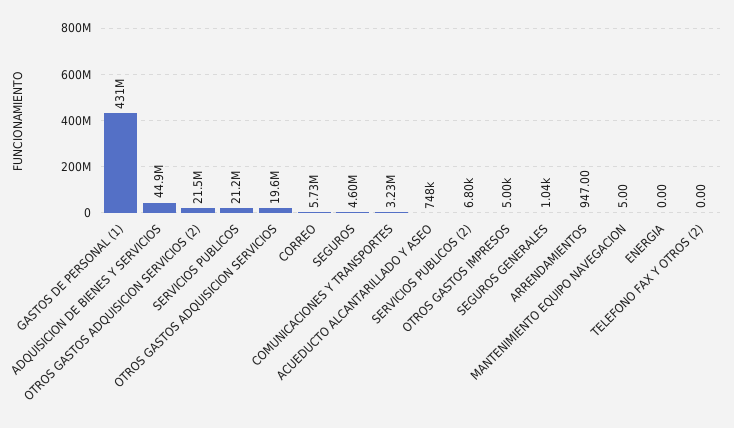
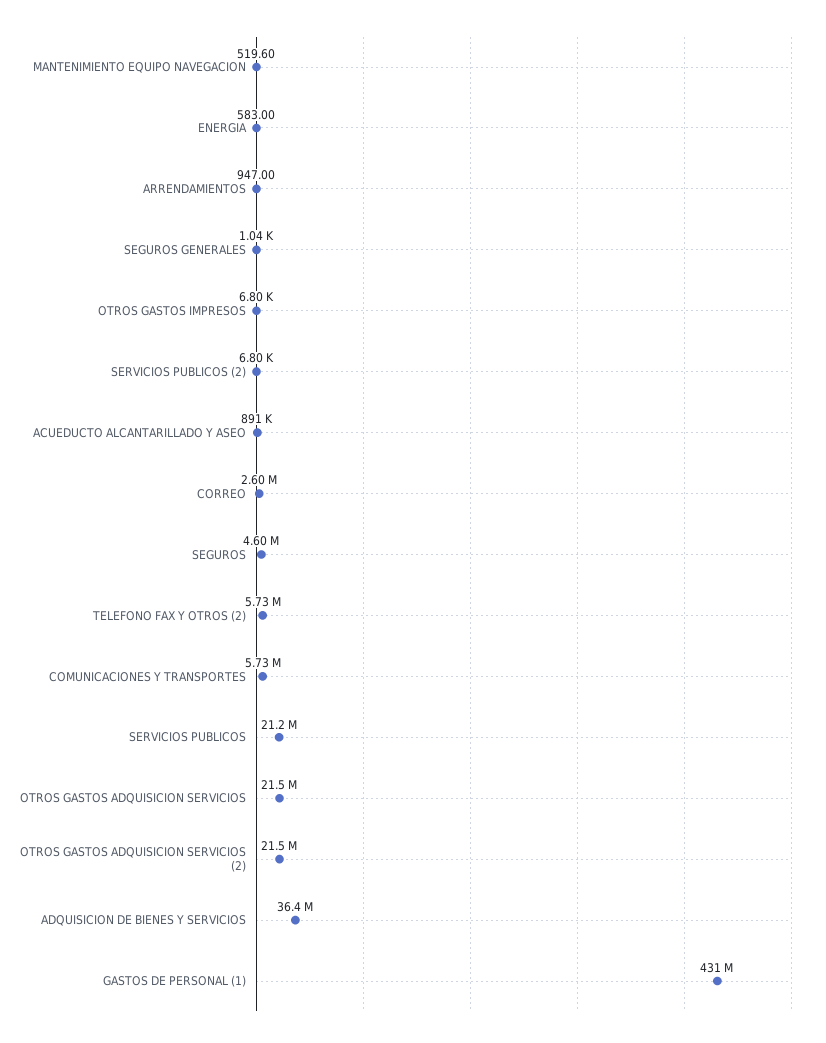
  {
    "GASTOS DE PERSONAL (1)": 431000000,
-   "ADQUISICION DE BIENES Y SERVICIOS": 44900000,
+   "ADQUISICION DE BIENES Y SERVICIOS": 36400000,
    "OTROS GASTOS ADQUISICION SERVICIOS (2)": 21500000,
    "SERVICIOS PUBLICOS": 21200000,
-   "OTROS GASTOS ADQUISICION SERVICIOS": 19600000,
+   "OTROS GASTOS ADQUISICION SERVICIOS": 21500000,
-   "CORREO": 5730000,
+   "CORREO": 2600000,
    "SEGUROS": 4600000,
-   "COMUNICACIONES Y TRANSPORTES": 3230000,
+   "COMUNICACIONES Y TRANSPORTES": 5730000,
-   "ACUEDUCTO ALCANTARILLADO Y ASEO": 748000,
+   "ACUEDUCTO ALCANTARILLADO Y ASEO": 891000,
    "SERVICIOS PUBLICOS (2)": 6800,
-   "OTROS GASTOS IMPRESOS": 5000,
+   "OTROS GASTOS IMPRESOS": 6800,
    "SEGUROS GENERALES": 1040,
    "ARRENDAMIENTOS": 947,
-   "MANTENIMIENTO EQUIPO NAVEGACION": 5,
+   "MANTENIMIENTO EQUIPO NAVEGACION": 519.6,
-   "ENERGIA": 0,
+   "ENERGIA": 583,
-   "TELEFONO FAX Y OTROS (2)": 0
+   "TELEFONO FAX Y OTROS (2)": 5730000
  }

